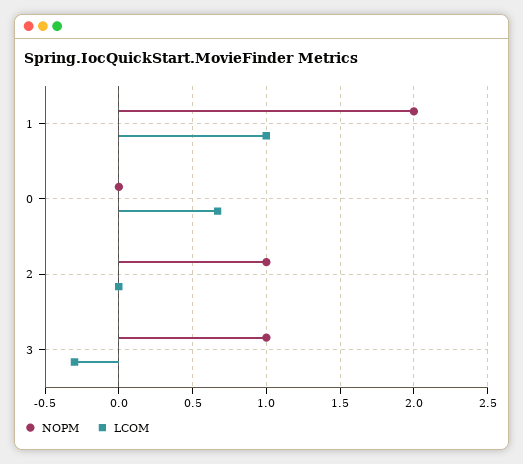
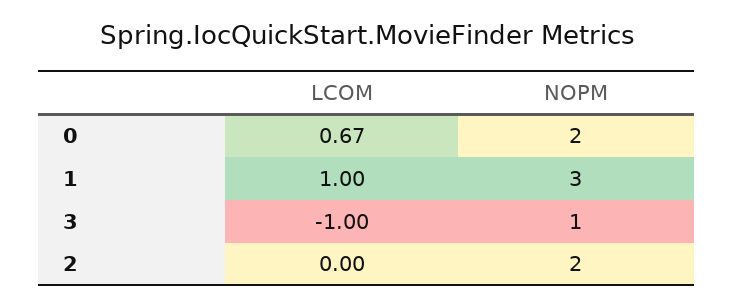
  {
    "NOPM": {
-     "1": 2,
+     "1": 3,
-     "0": 0,
+     "0": 2,
-     "2": 1,
+     "2": 2,
      "3": 1
    },
    "LCOM": {
      "1": 1,
      "0": 0.67,
      "2": 0,
-     "3": -0.3
+     "3": -1
    }
  }

